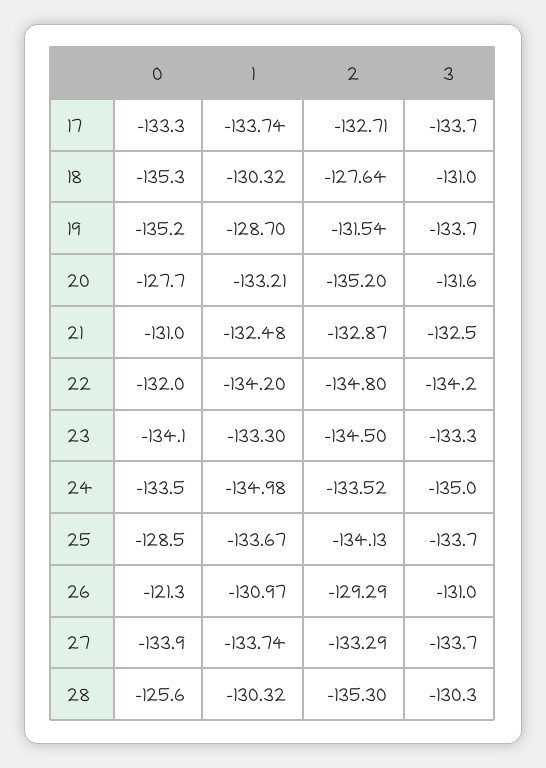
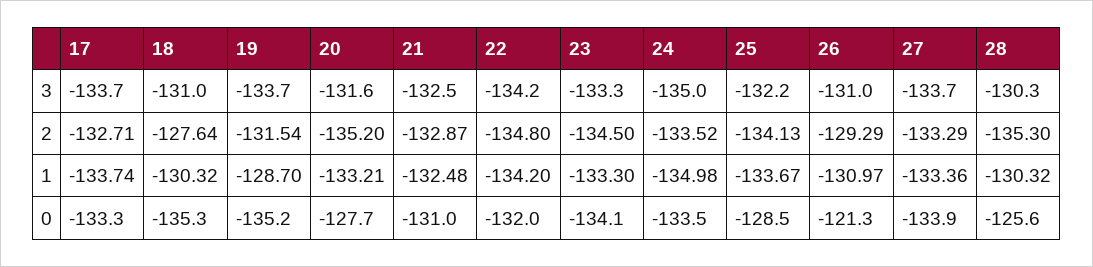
  {
    "0": {
      "17": -133.3,
      "18": -135.3,
      "19": -135.2,
      "20": -127.7,
      "21": -131,
      "22": -132,
      "23": -134.1,
      "24": -133.5,
      "25": -128.5,
      "26": -121.3,
      "27": -133.9,
      "28": -125.6
    },
    "1": {
      "17": -133.74,
      "18": -130.32,
      "19": -128.7,
      "20": -133.21,
      "21": -132.48,
      "22": -134.2,
      "23": -133.3,
      "24": -134.98,
      "25": -133.67,
      "26": -130.97,
-     "27": -133.74,
+     "27": -133.36,
      "28": -130.32
    },
    "2": {
      "17": -132.71,
      "18": -127.64,
      "19": -131.54,
      "20": -135.2,
      "21": -132.87,
      "22": -134.8,
      "23": -134.5,
      "24": -133.52,
      "25": -134.13,
      "26": -129.29,
      "27": -133.29,
      "28": -135.3
    },
    "3": {
      "17": -133.7,
      "18": -131,
      "19": -133.7,
      "20": -131.6,
      "21": -132.5,
      "22": -134.2,
      "23": -133.3,
      "24": -135,
-     "25": -133.7,
+     "25": -132.2,
      "26": -131,
      "27": -133.7,
      "28": -130.3
    }
  }

